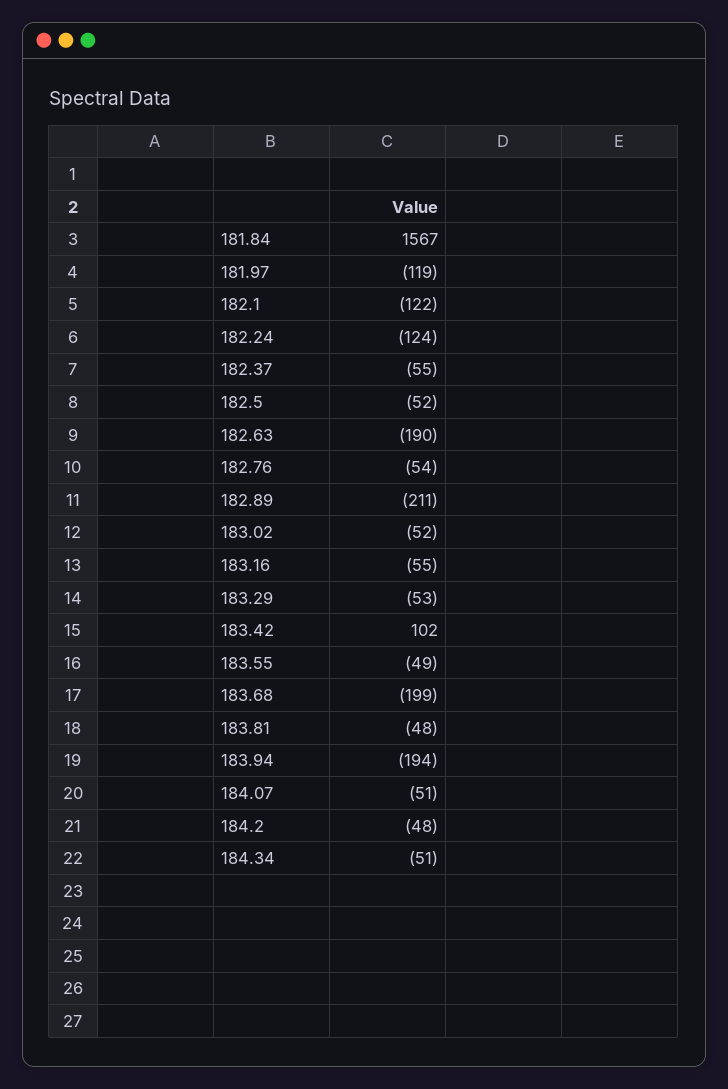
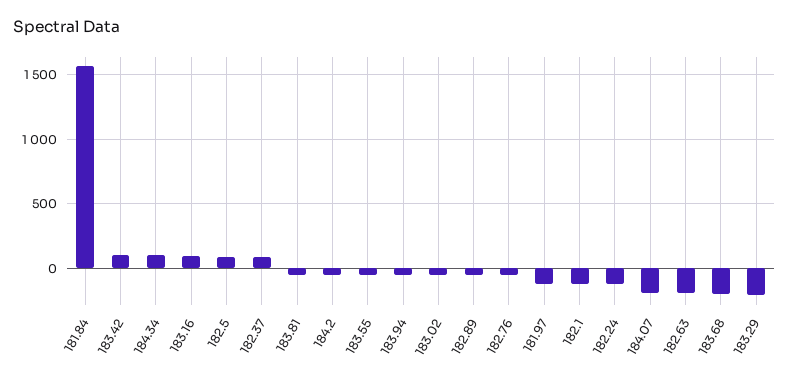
  {
    "181.84": 1567,
    "181.97": -119,
    "182.1": -122,
    "182.24": -124,
-   "182.37": -55,
+   "182.37": 100,
-   "182.5": -52,
+   "182.5": 100,
    "182.63": -190,
    "182.76": -54,
-   "182.89": -211,
+   "182.89": -50,
    "183.02": -52,
-   "183.16": -55,
+   "183.16": 100,
-   "183.29": -53,
+   "183.29": -200,
    "183.42": 102,
    "183.55": -49,
    "183.68": -199,
    "183.81": -48,
-   "183.94": -194,
+   "183.94": -50,
-   "184.07": -51,
+   "184.07": -200,
    "184.2": -48,
-   "184.34": -51
+   "184.34": 100
  }

